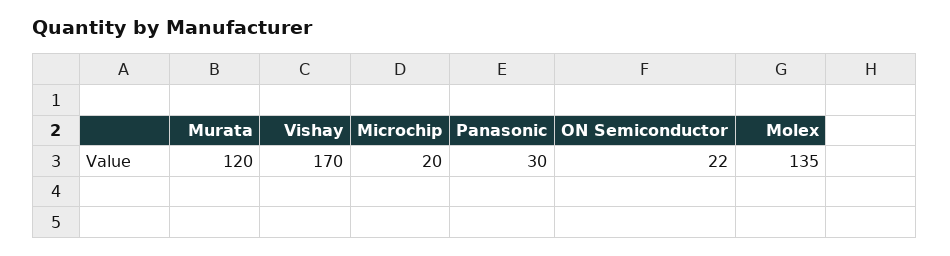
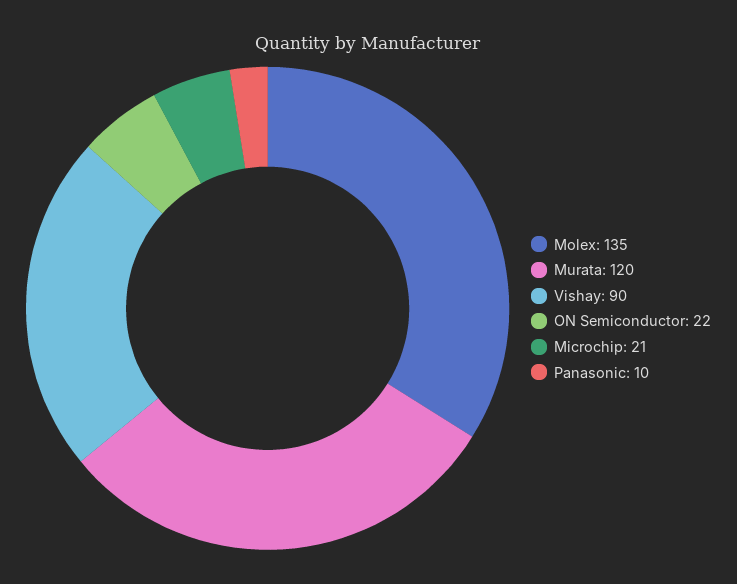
  {
    "Murata": 120,
-   "Vishay": 170,
+   "Vishay": 90,
-   "Microchip": 20,
+   "Microchip": 21,
-   "Panasonic": 30,
+   "Panasonic": 10,
    "ON Semiconductor": 22,
    "Molex": 135
  }

